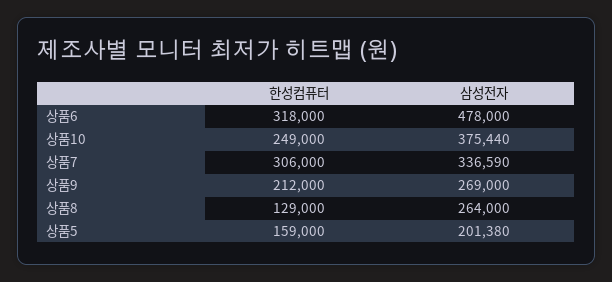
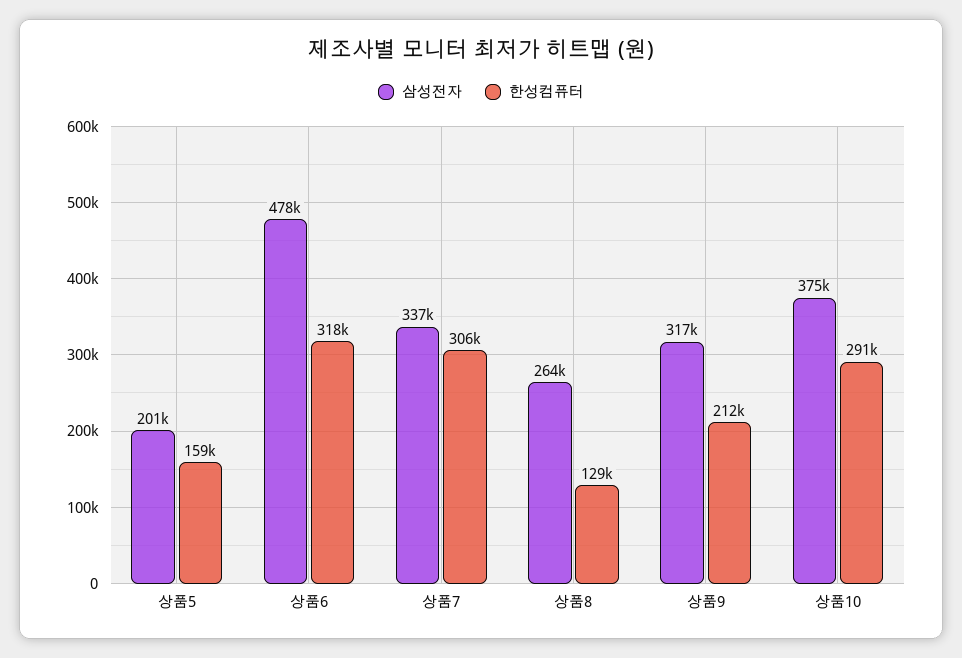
  {
    "한성컴퓨터": {
      "상품6": 318000,
-     "상품10": 249000,
+     "상품10": 291000,
      "상품7": 306000,
      "상품9": 212000,
      "상품8": 129000,
      "상품5": 159000
    },
    "삼성전자": {
      "상품6": 478000,
      "상품10": 375440,
      "상품7": 336590,
-     "상품9": 269000,
+     "상품9": 317000,
      "상품8": 264000,
      "상품5": 201380
    }
  }

